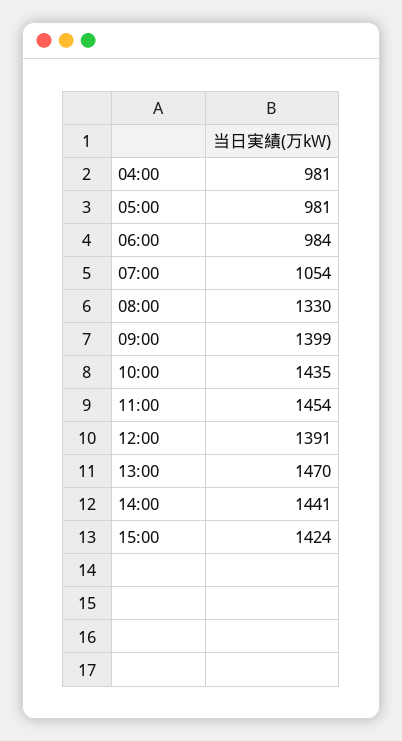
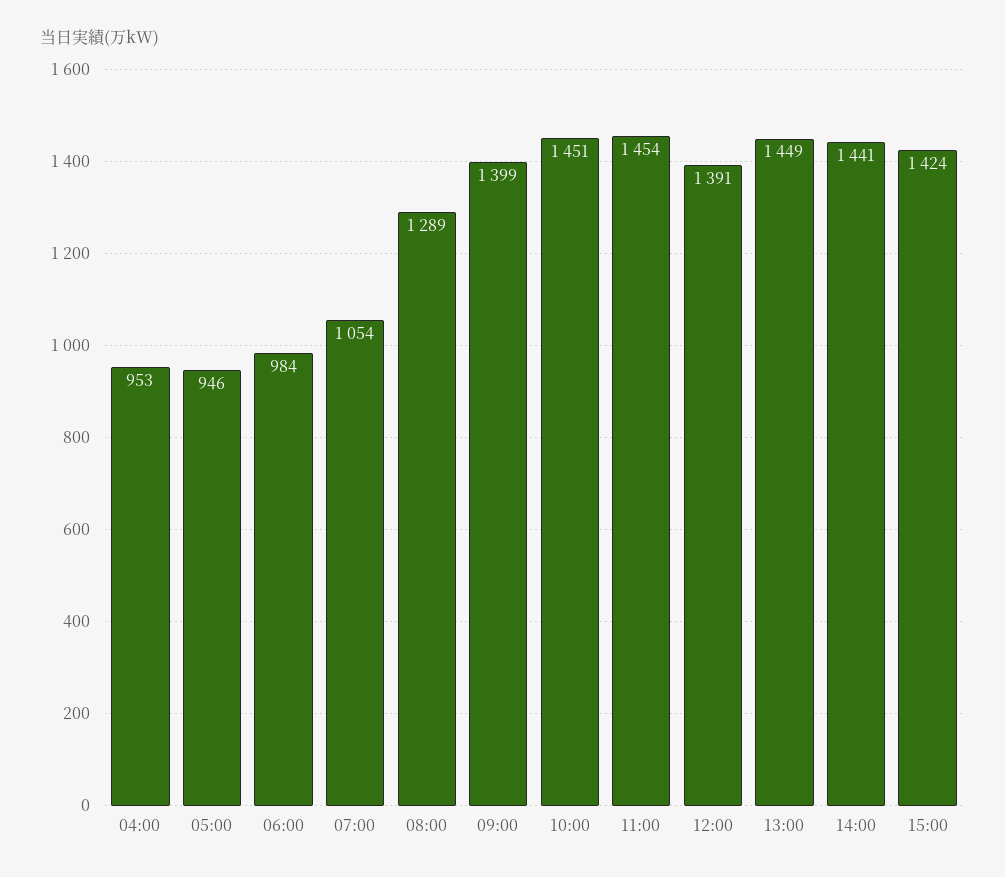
  {
-   "04:00": 981,
+   "04:00": 953,
-   "05:00": 981,
+   "05:00": 946,
    "06:00": 984,
    "07:00": 1054,
-   "08:00": 1330,
+   "08:00": 1289,
    "09:00": 1399,
-   "10:00": 1435,
+   "10:00": 1451,
    "11:00": 1454,
    "12:00": 1391,
-   "13:00": 1470,
+   "13:00": 1449,
    "14:00": 1441,
    "15:00": 1424
  }

